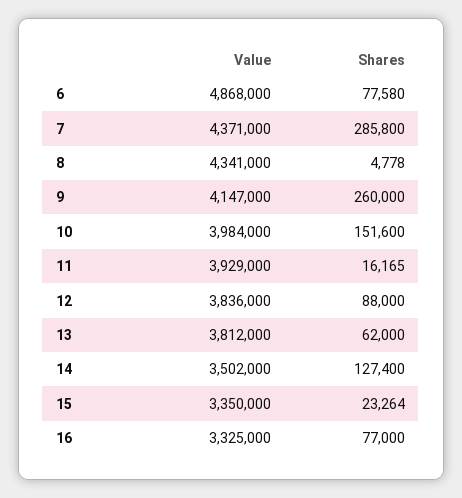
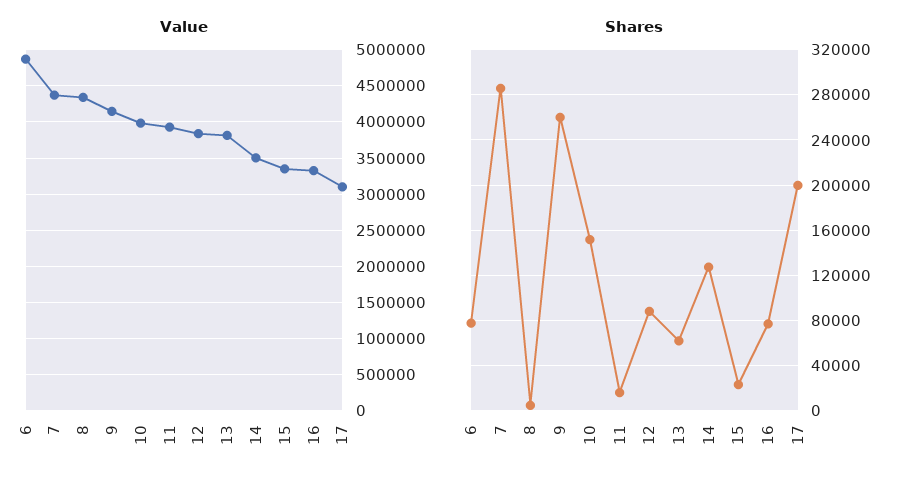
  {
    "Value": {
      "6": 4868000,
      "7": 4371000,
      "8": 4341000,
      "9": 4147000,
      "10": 3984000,
      "11": 3929000,
      "12": 3836000,
      "13": 3812000,
      "14": 3502000,
      "15": 3350000,
-     "16": 3325000
+     "16": 3325000,
+     "17": 3100000
    },
    "Shares": {
      "6": 77580,
      "7": 285800,
      "8": 4778,
      "9": 260000,
      "10": 151600,
      "11": 16165,
      "12": 88000,
      "13": 62000,
      "14": 127400,
      "15": 23264,
-     "16": 77000
+     "16": 77000,
+     "17": 200000
    }
  }

